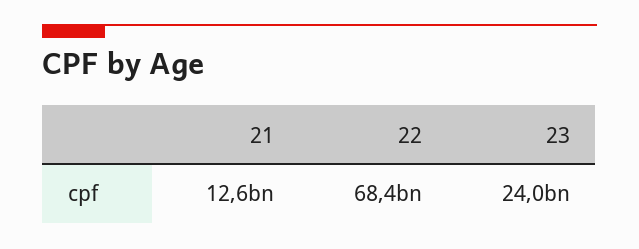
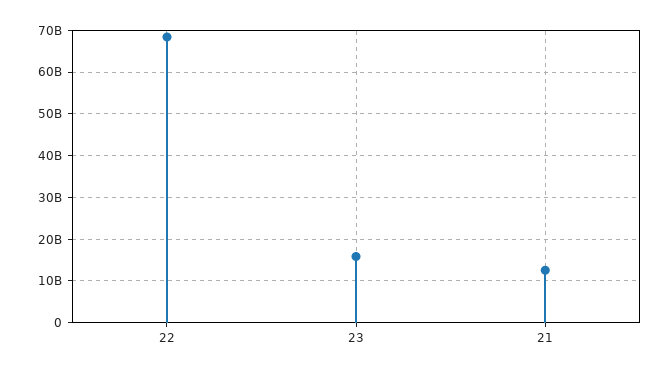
  {
    "21": 12600000000,
    "22": 68400000000,
-   "23": 24000000000
+   "23": 16000000000
  }

